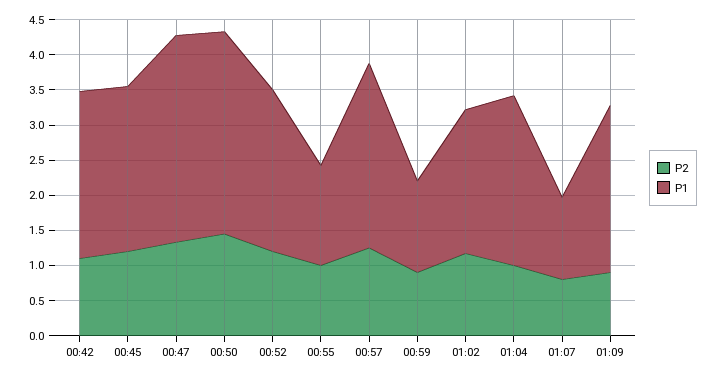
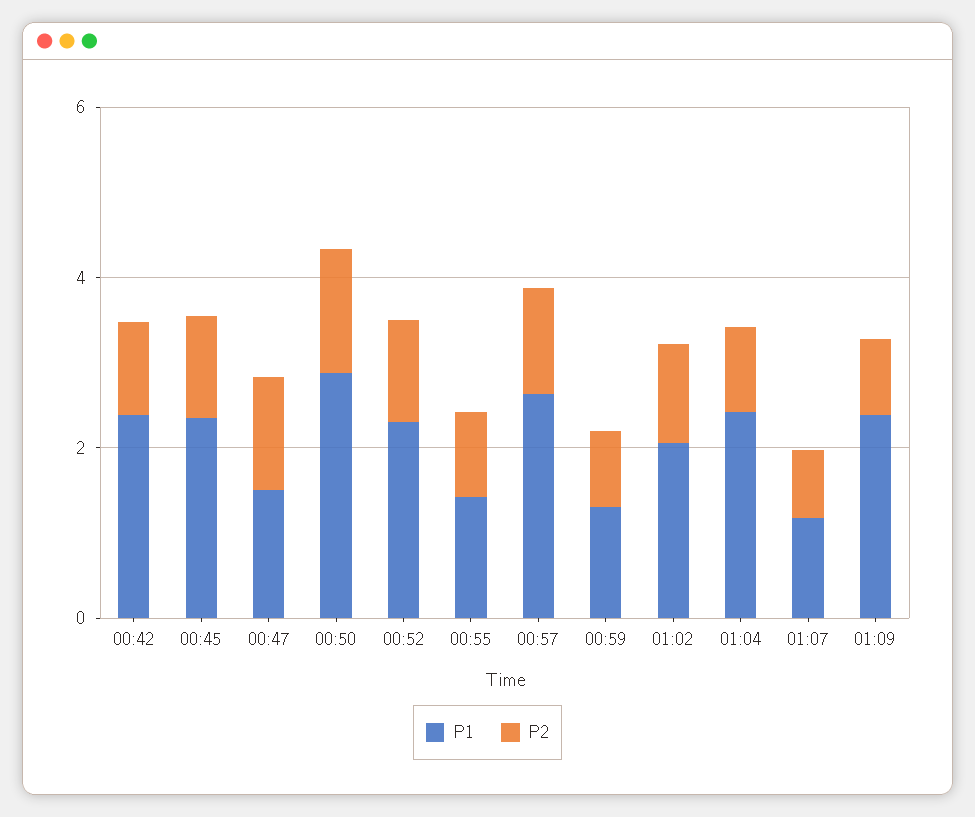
  {
    "P2": {
      "00:42": 1,
      "00:45": 1.25,
      "00:47": 1.25,
      "00:50": 1.5,
      "00:52": 1.25,
      "00:55": 1,
      "00:57": 1.25,
      "00:59": 1,
      "01:02": 1.25,
      "01:04": 1,
      "01:07": 0.75,
      "01:09": 1
    },
    "P1": {
      "00:42": 2.5,
      "00:45": 2.25,
-     "00:47": 3,
+     "00:47": 1.5,
      "00:50": 3,
      "00:52": 2.25,
      "00:55": 1.5,
      "00:57": 2.75,
      "00:59": 1.25,
      "01:02": 2,
      "01:04": 2.5,
      "01:07": 1.25,
      "01:09": 2.5
    }
  }

